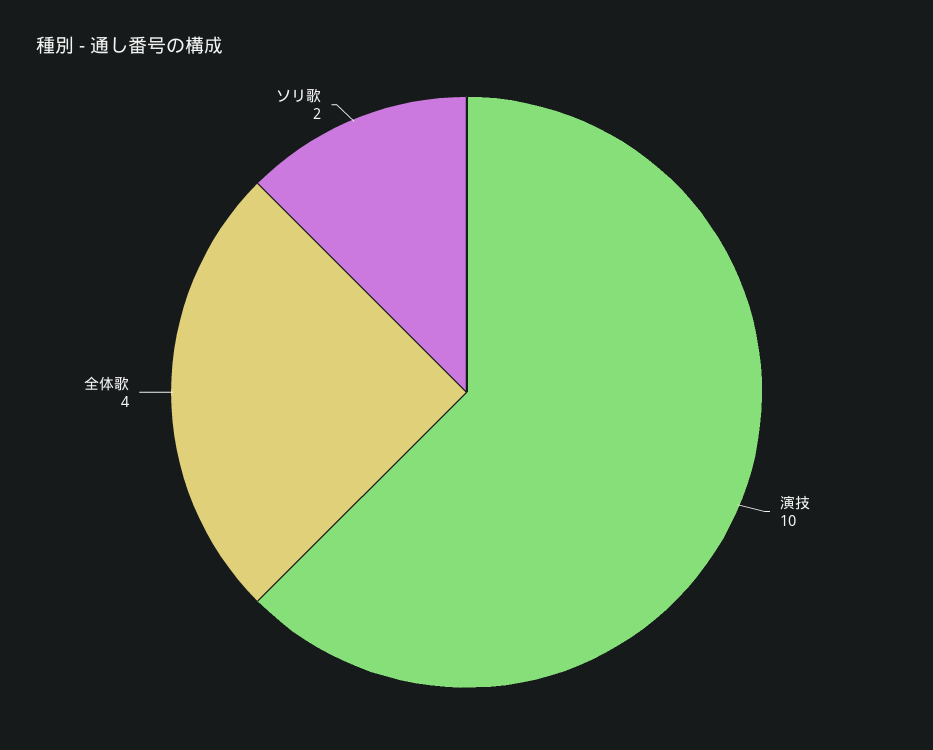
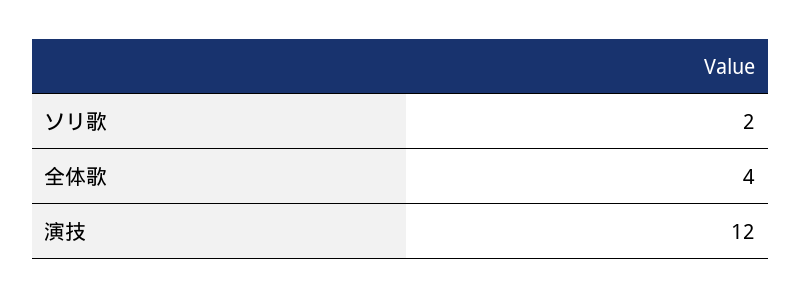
  {
-   "演技": 10,
+   "演技": 12,
    "全体歌": 4,
    "ソリ歌": 2
  }

